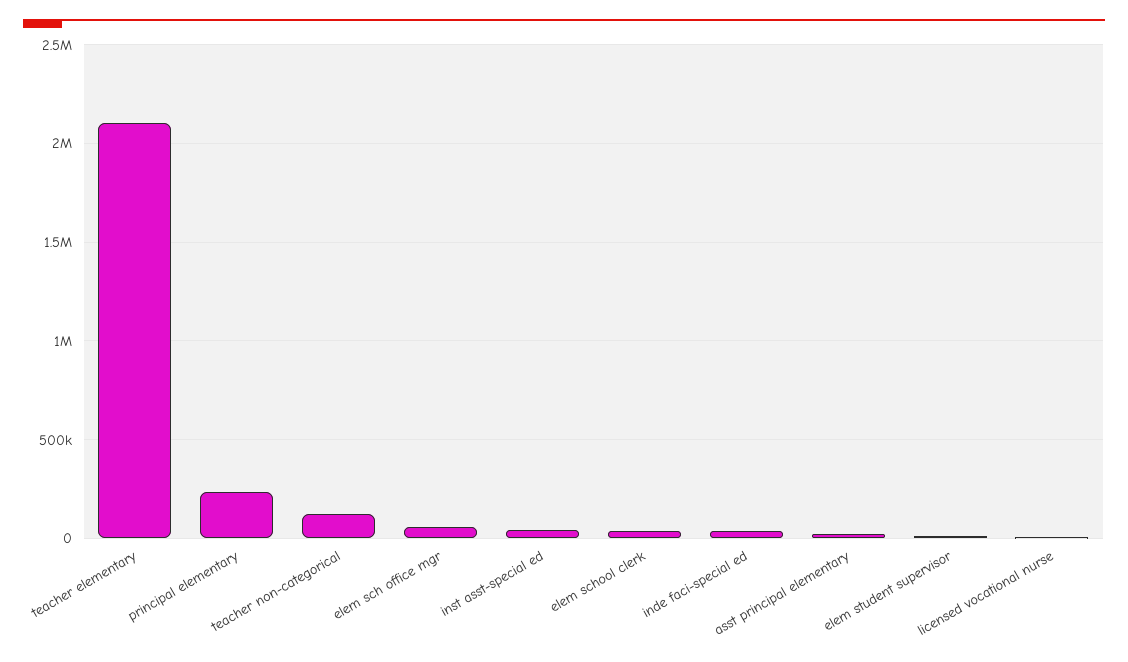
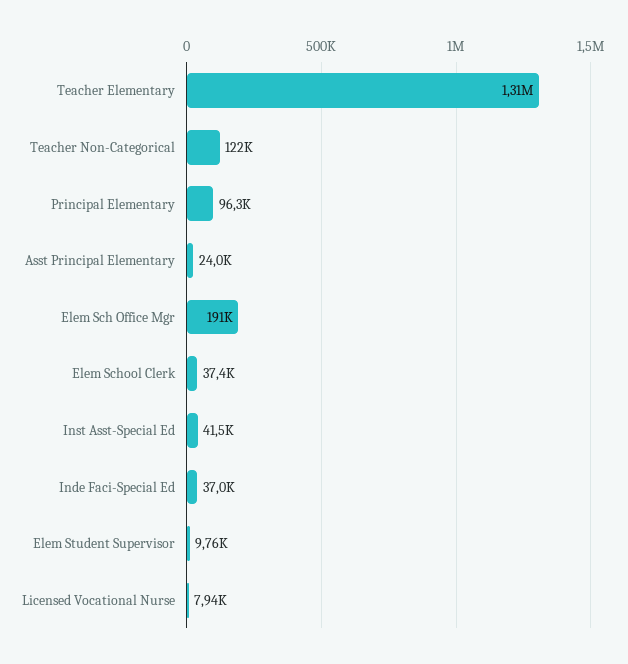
  {
-   "teacher elementary": 2100000,
+   "teacher elementary": 1310000,
-   "principal elementary": 250000,
+   "principal elementary": 96300,
    "teacher non-categorical": 122000,
-   "elem sch office mgr": 50000,
+   "elem sch office mgr": 191000,
    "inst asst-special ed": 41500,
    "elem school clerk": 37400,
    "inde faci-special ed": 37000,
    "asst principal elementary": 24000,
    "elem student supervisor": 9760,
    "licensed vocational nurse": 7940
  }

